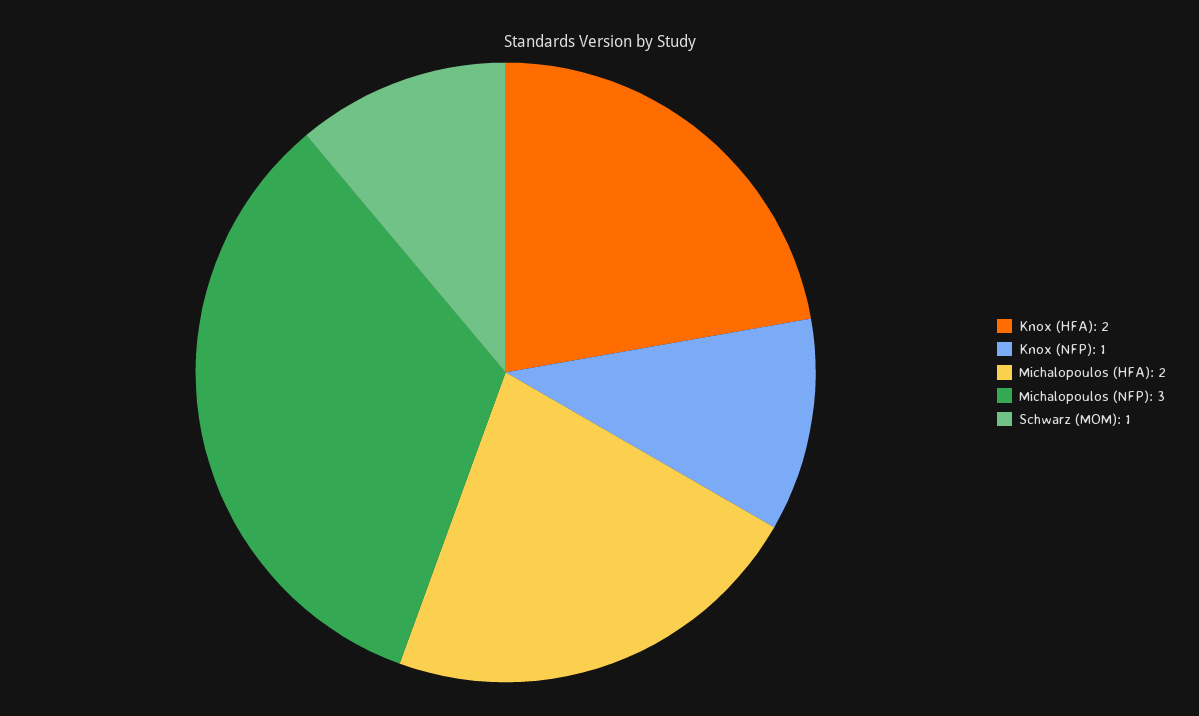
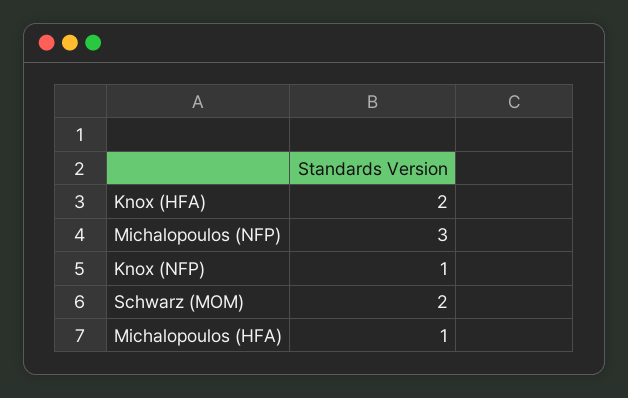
  {
    "Knox (HFA)": 2,
    "Knox (NFP)": 1,
-   "Michalopoulos (HFA)": 2,
+   "Michalopoulos (HFA)": 1,
    "Michalopoulos (NFP)": 3,
-   "Schwarz (MOM)": 1
+   "Schwarz (MOM)": 2
  }

